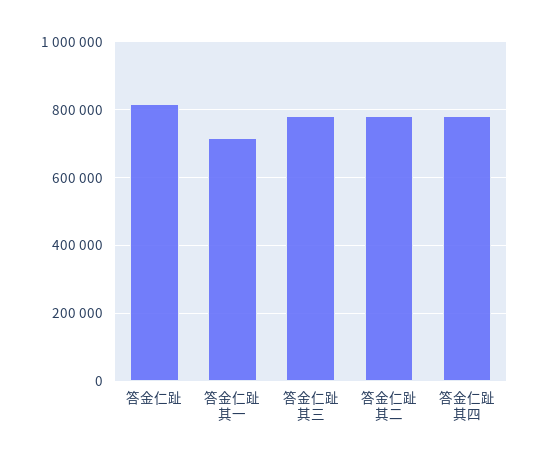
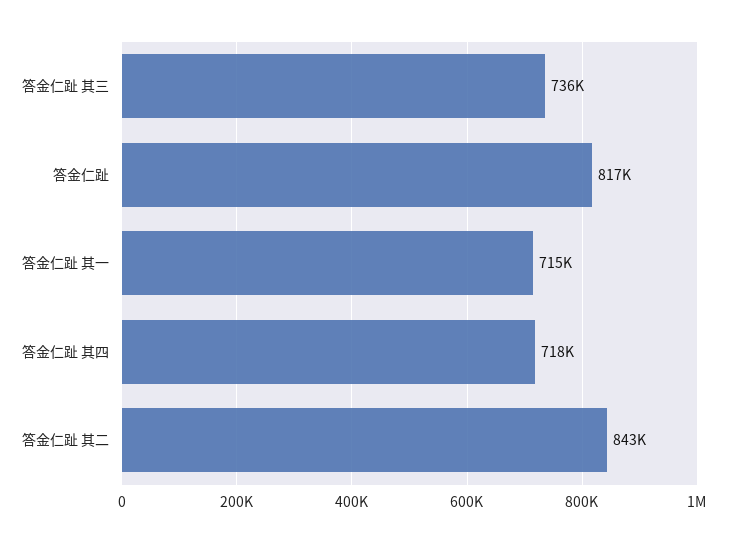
  {
    "答金仁趾": 817000,
    "答金仁趾 其一": 715000,
-   "答金仁趾 其三": 780000,
+   "答金仁趾 其三": 736000,
-   "答金仁趾 其二": 780000,
+   "答金仁趾 其二": 843000,
-   "答金仁趾 其四": 780000
+   "答金仁趾 其四": 718000
  }

